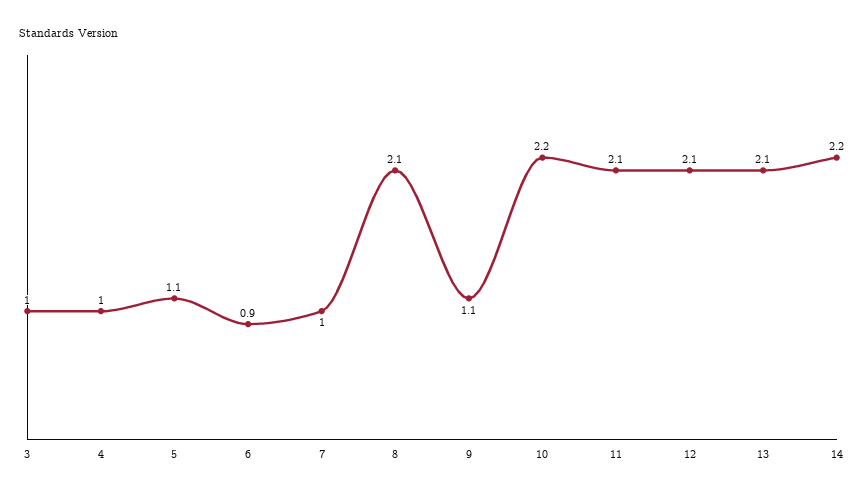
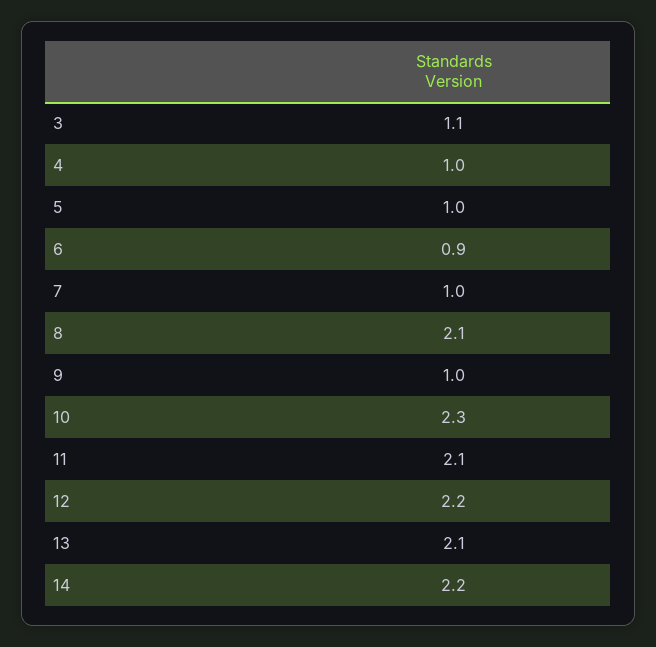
  {
-   "3": 1,
+   "3": 1.1,
    "4": 1,
-   "5": 1.1,
+   "5": 1,
    "6": 0.9,
    "7": 1,
    "8": 2.1,
-   "9": 1.1,
+   "9": 1,
-   "10": 2.2,
+   "10": 2.3,
    "11": 2.1,
-   "12": 2.1,
+   "12": 2.2,
    "13": 2.1,
    "14": 2.2
  }

